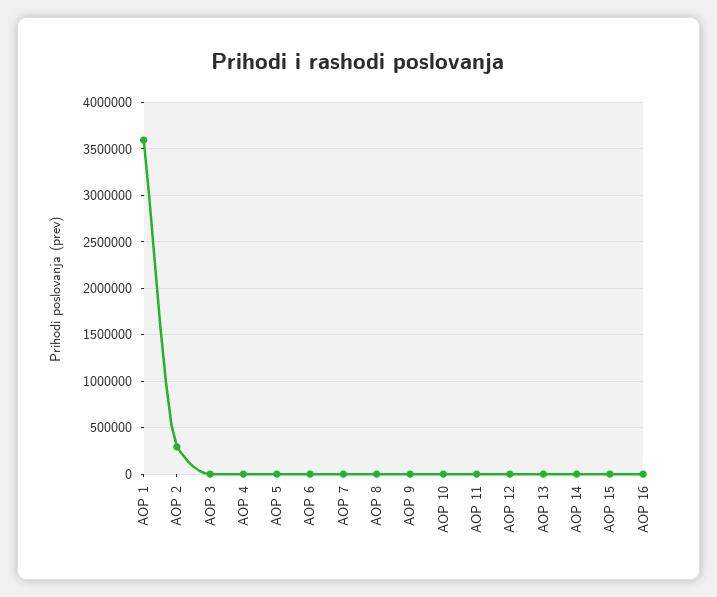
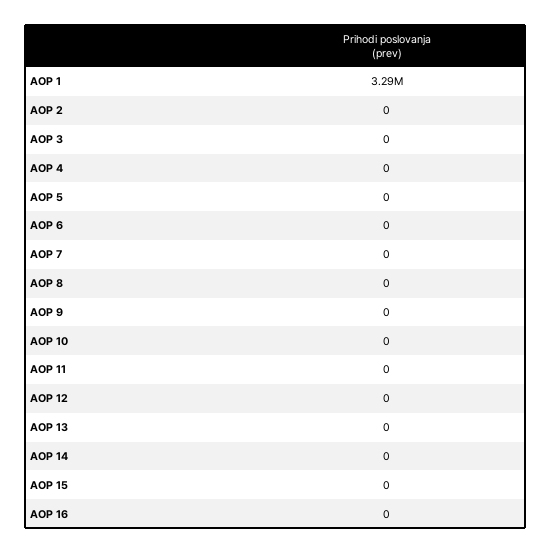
  {
-   "AOP 1": 3600000,
+   "AOP 1": 3290000,
-   "AOP 2": 300000,
+   "AOP 2": 0,
    "AOP 3": 0,
    "AOP 4": 0,
    "AOP 5": 0,
    "AOP 6": 0,
    "AOP 7": 0,
    "AOP 8": 0,
    "AOP 9": 0,
    "AOP 10": 0,
    "AOP 11": 0,
    "AOP 12": 0,
    "AOP 13": 0,
    "AOP 14": 0,
    "AOP 15": 0,
    "AOP 16": 0
  }

